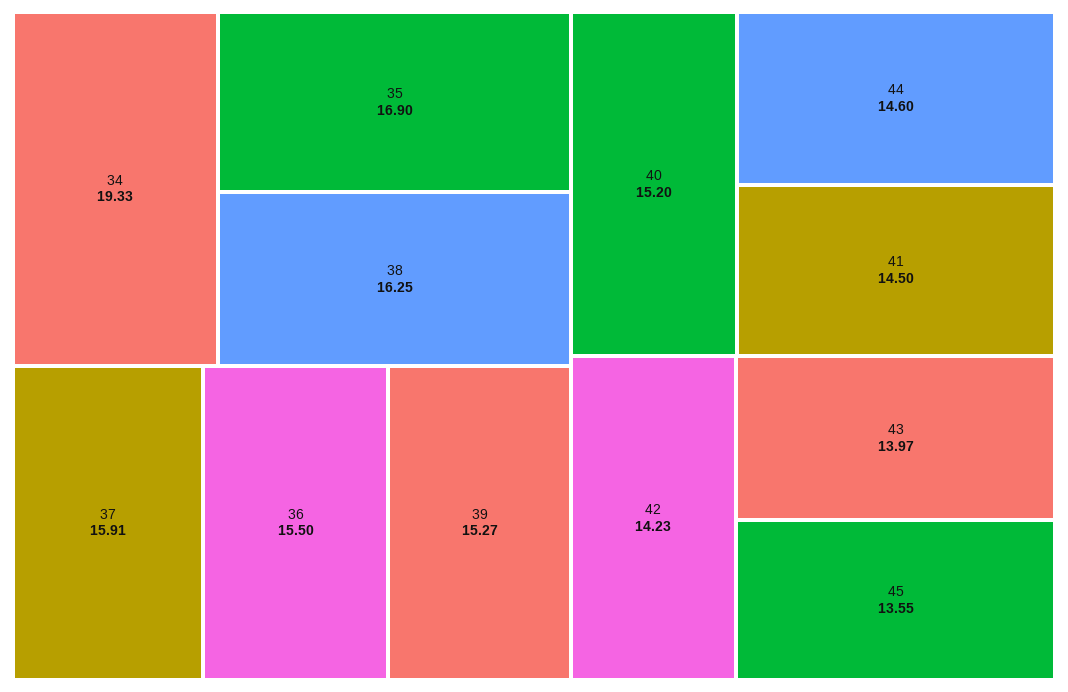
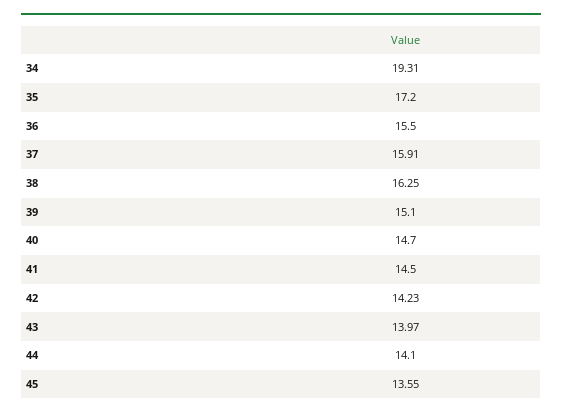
  {
-   "34": 19.33,
+   "34": 19.31,
-   "35": 16.9,
+   "35": 17.2,
    "38": 16.25,
    "37": 15.91,
    "36": 15.5,
-   "39": 15.27,
+   "39": 15.1,
-   "40": 15.2,
+   "40": 14.7,
-   "44": 14.6,
+   "44": 14.1,
    "41": 14.5,
    "42": 14.23,
    "43": 13.97,
    "45": 13.55
  }

